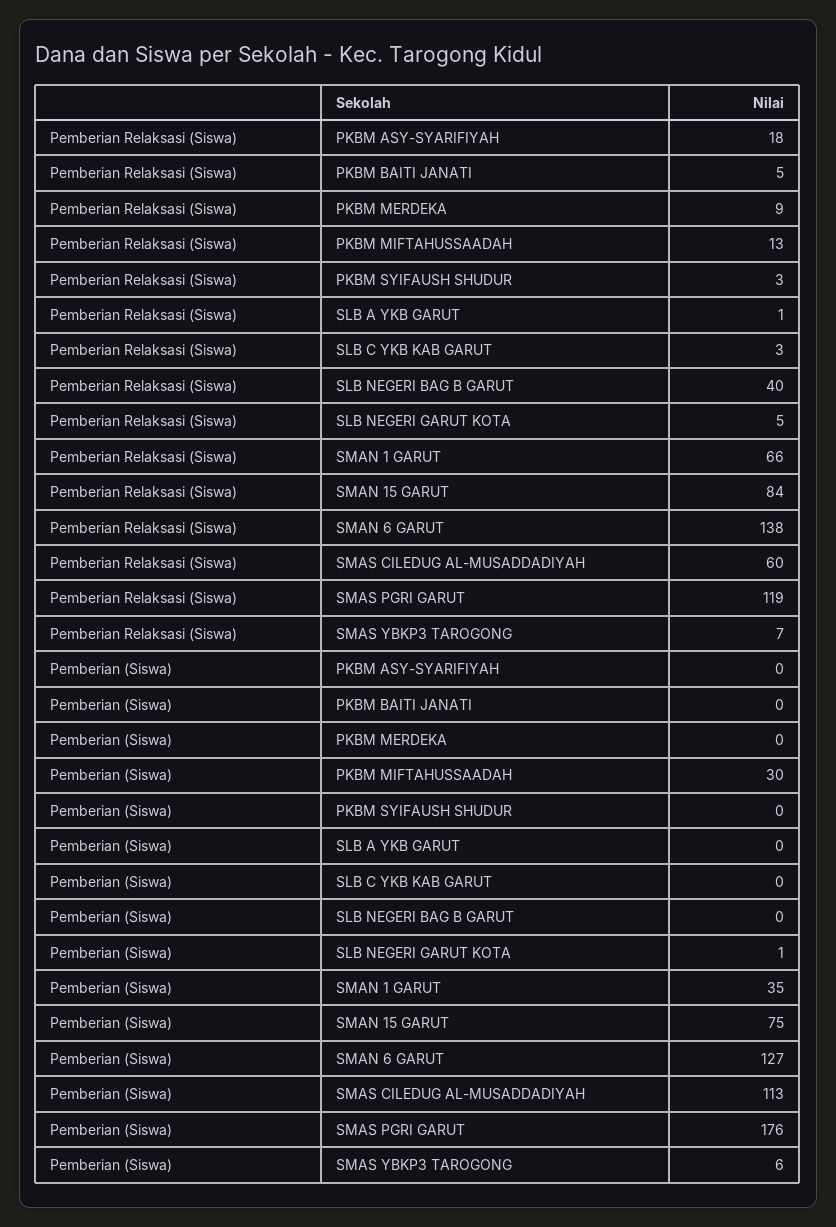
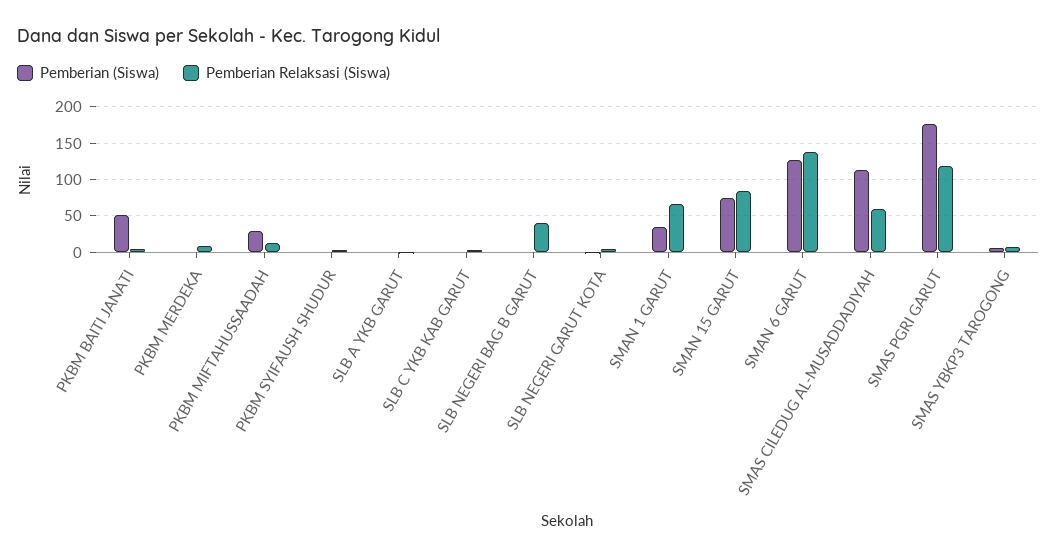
  {
    "Pemberian Relaksasi (Siswa)": {
-     "PKBM ASY-SYARIFIYAH": 18,
      "PKBM BAITI JANATI": 5,
      "PKBM MERDEKA": 9,
      "PKBM MIFTAHUSSAADAH": 13,
      "PKBM SYIFAUSH SHUDUR": 3,
      "SLB A YKB GARUT": 1,
      "SLB C YKB KAB GARUT": 3,
      "SLB NEGERI BAG B GARUT": 40,
      "SLB NEGERI GARUT KOTA": 5,
      "SMAN 1 GARUT": 66,
      "SMAN 15 GARUT": 84,
      "SMAN 6 GARUT": 138,
      "SMAS CILEDUG AL-MUSADDADIYAH": 60,
      "SMAS PGRI GARUT": 119,
      "SMAS YBKP3 TAROGONG": 7
    },
    "Pemberian (Siswa)": {
-     "PKBM ASY-SYARIFIYAH": 0,
-     "PKBM BAITI JANATI": 0,
+     "PKBM BAITI JANATI": 50,
      "PKBM MERDEKA": 0,
      "PKBM MIFTAHUSSAADAH": 30,
      "PKBM SYIFAUSH SHUDUR": 0,
      "SLB A YKB GARUT": 0,
      "SLB C YKB KAB GARUT": 0,
      "SLB NEGERI BAG B GARUT": 0,
      "SLB NEGERI GARUT KOTA": 1,
      "SMAN 1 GARUT": 35,
      "SMAN 15 GARUT": 75,
      "SMAN 6 GARUT": 127,
      "SMAS CILEDUG AL-MUSADDADIYAH": 113,
      "SMAS PGRI GARUT": 176,
      "SMAS YBKP3 TAROGONG": 6
    }
  }

